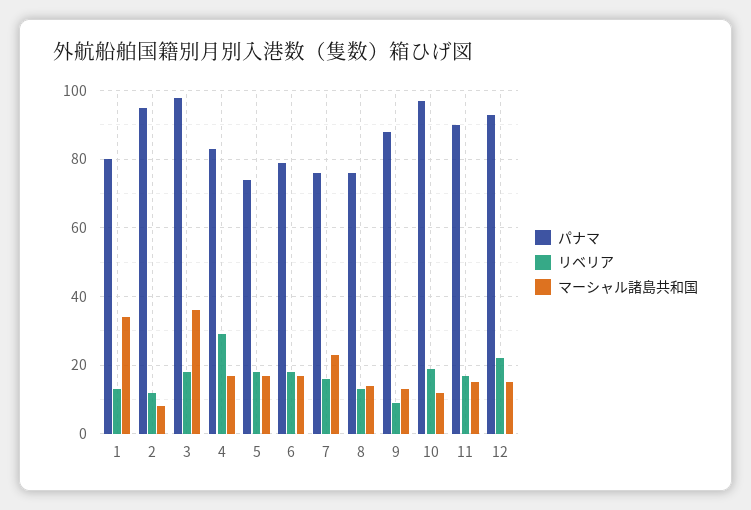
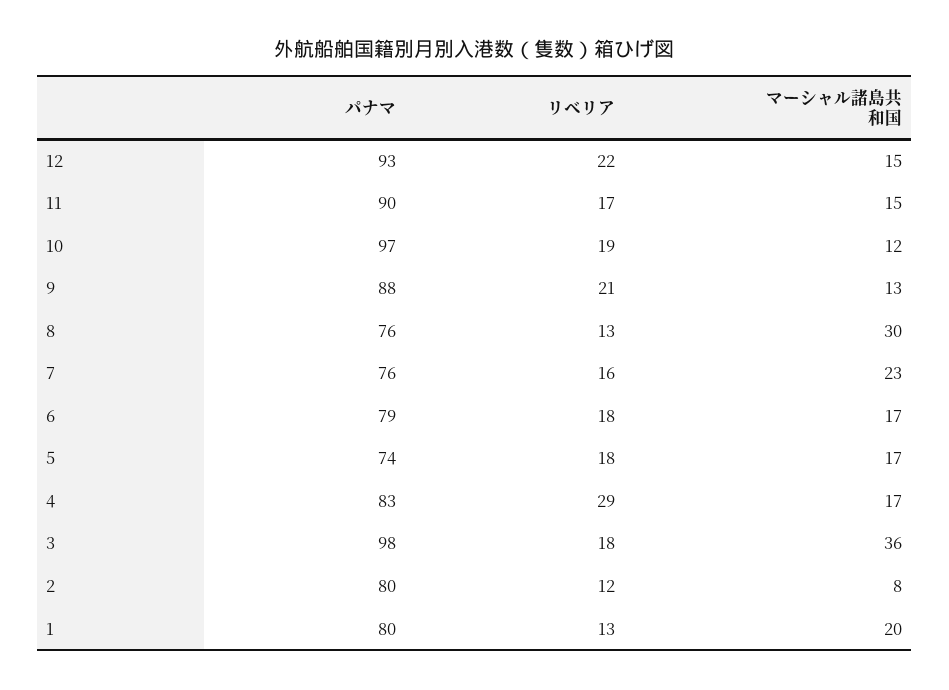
  {
    "パナマ": {
      "1": 80,
-     "2": 95,
+     "2": 80,
      "3": 98,
      "4": 83,
      "5": 74,
      "6": 79,
      "7": 76,
      "8": 76,
      "9": 88,
      "10": 97,
      "11": 90,
      "12": 93
    },
    "リベリア": {
      "1": 13,
      "2": 12,
      "3": 18,
      "4": 29,
      "5": 18,
      "6": 18,
      "7": 16,
      "8": 13,
-     "9": 10,
+     "9": 21,
      "10": 19,
      "11": 17,
      "12": 22
    },
    "マーシャル諸島共和国": {
-     "1": 35,
+     "1": 20,
      "2": 8,
      "3": 36,
      "4": 17,
      "5": 17,
      "6": 17,
      "7": 23,
-     "8": 15,
+     "8": 30,
      "9": 13,
      "10": 12,
      "11": 15,
      "12": 15
    }
  }

